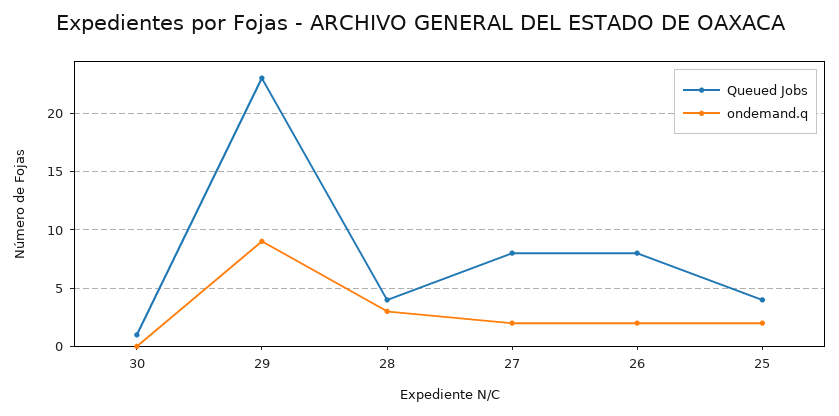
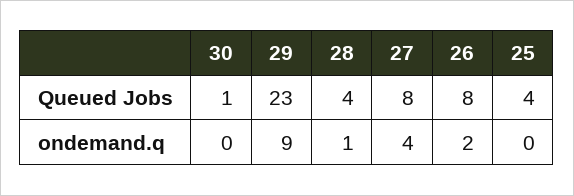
  {
    "Queued Jobs": {
      "30": 1,
      "29": 23,
      "28": 4,
      "27": 8,
      "26": 8,
      "25": 4
    },
    "ondemand.q": {
      "30": 0,
      "29": 9,
-     "28": 3,
+     "28": 1,
-     "27": 2,
+     "27": 4,
      "26": 2,
-     "25": 2
+     "25": 0
    }
  }

